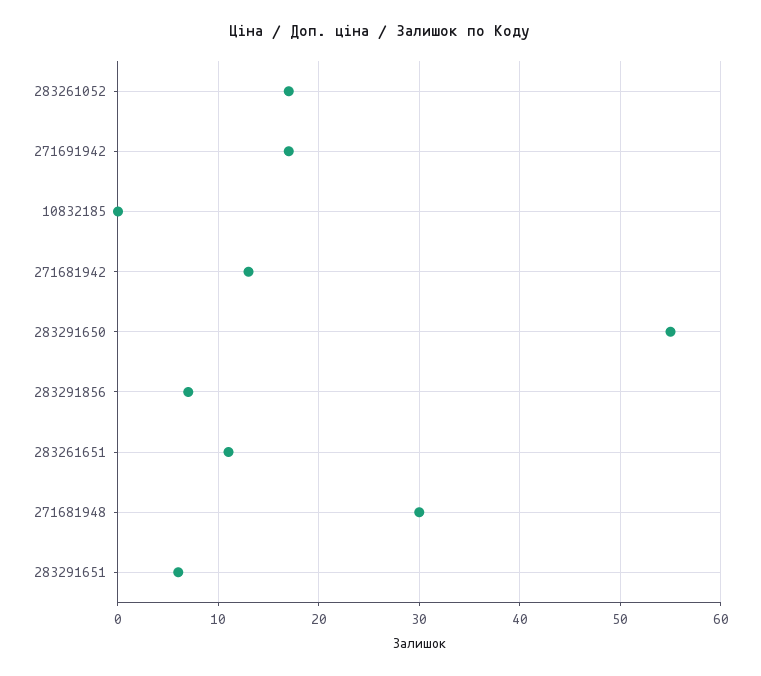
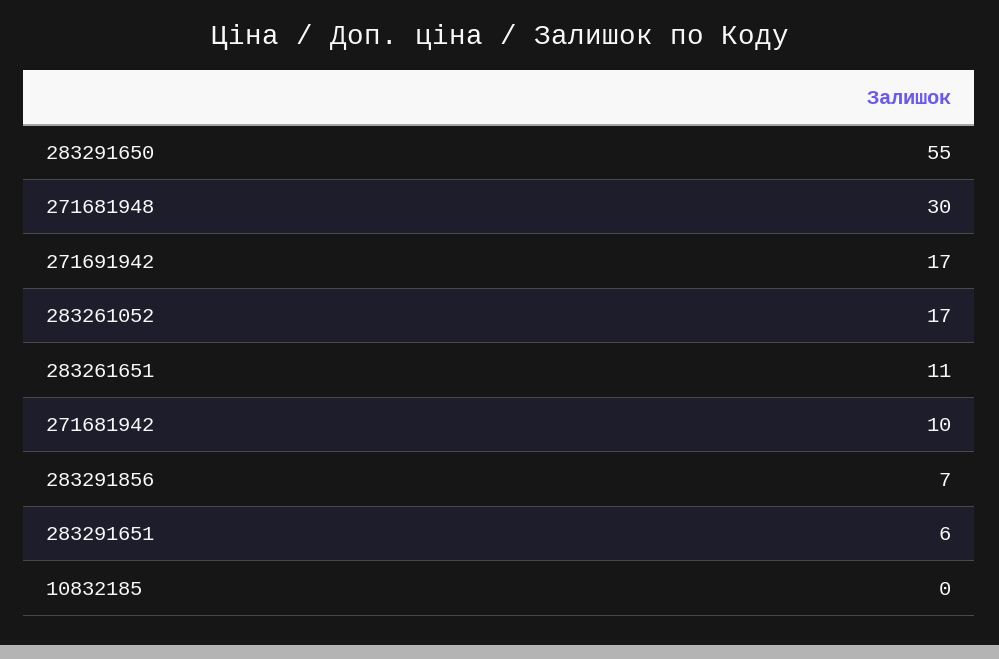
  {
    "283261052": 17,
    "271691942": 17,
    "10832185": 0,
-   "271681942": 13,
+   "271681942": 10,
    "283291650": 55,
    "283291856": 7,
    "283261651": 11,
    "271681948": 30,
    "283291651": 6
  }

